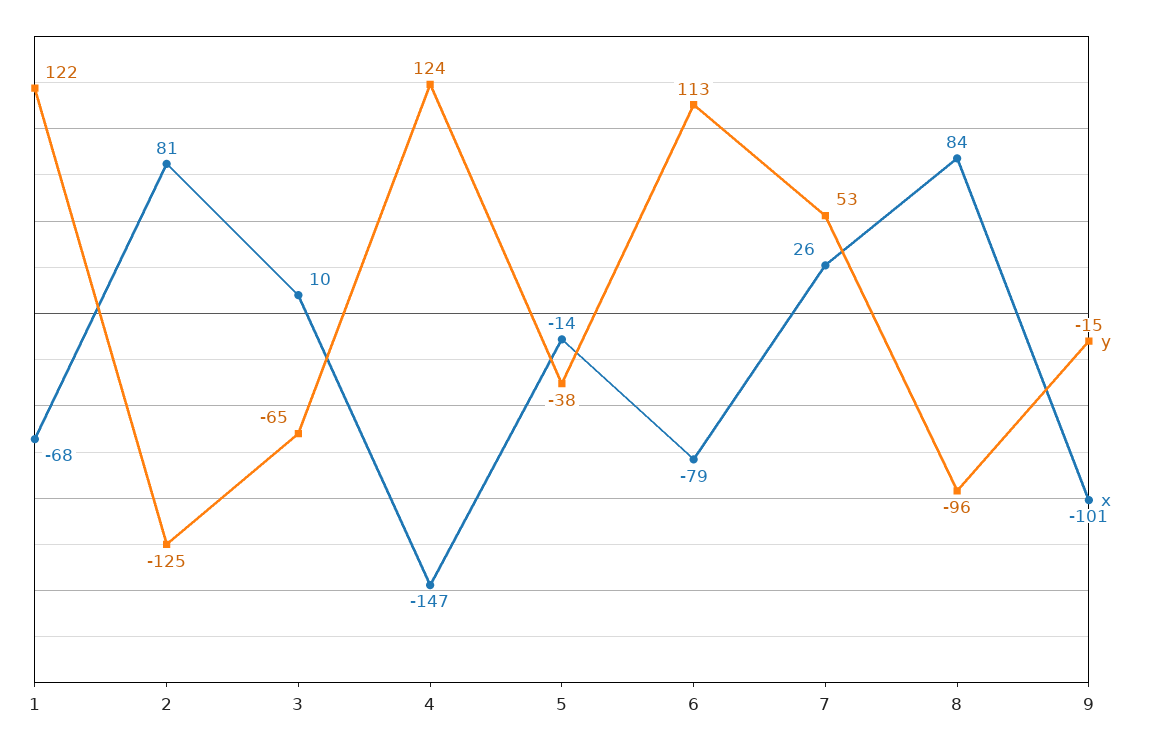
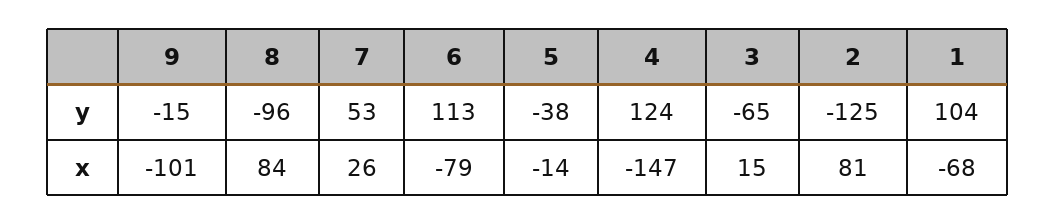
  {
    "y": {
-     "1": 122,
+     "1": 104,
      "2": -125,
      "3": -65,
      "4": 124,
      "5": -38,
      "6": 113,
      "7": 53,
      "8": -96,
      "9": -15
    },
    "x": {
      "1": -68,
      "2": 81,
-     "3": 10,
+     "3": 15,
      "4": -147,
      "5": -14,
      "6": -79,
      "7": 26,
      "8": 84,
      "9": -101
    }
  }

